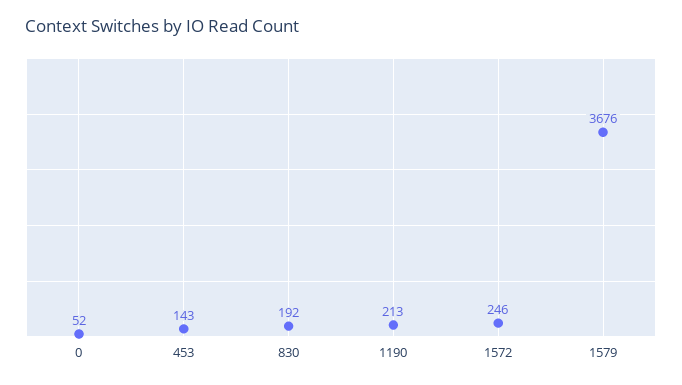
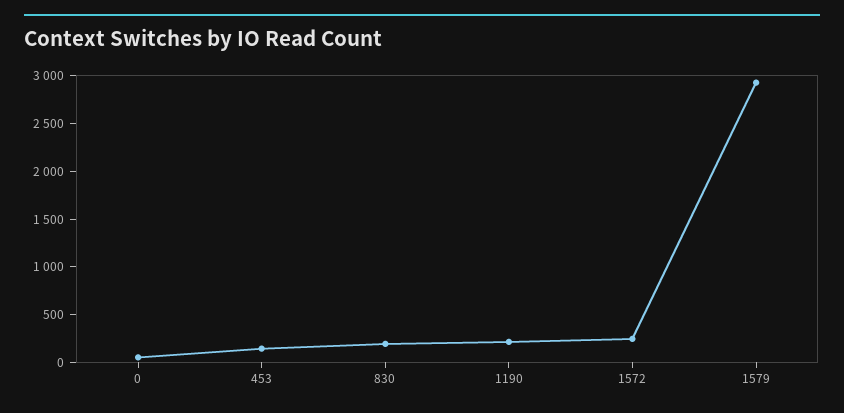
  {
    "0": 52,
    "453": 143,
    "830": 192,
    "1190": 213,
    "1572": 246,
-   "1579": 3676
+   "1579": 2900
  }

